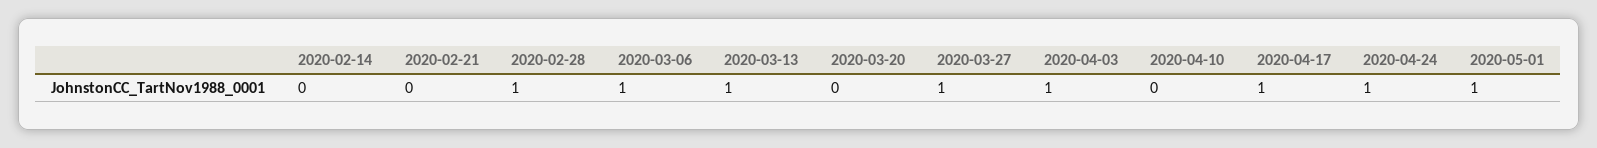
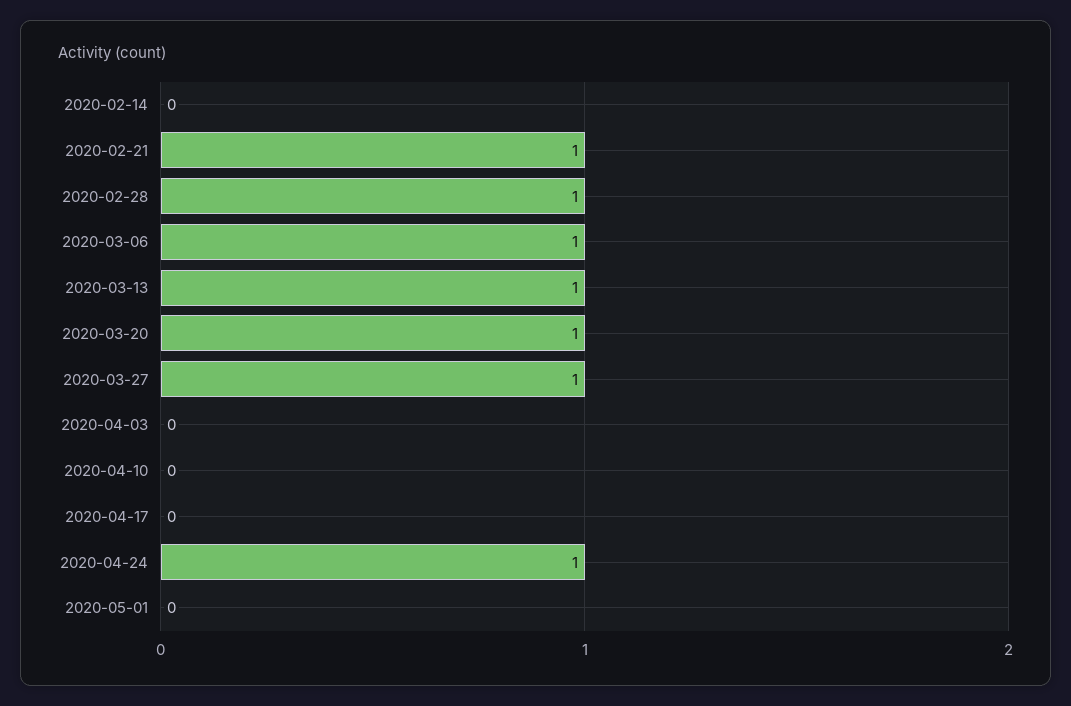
  {
    "2020-02-14": 0,
-   "2020-02-21": 0,
+   "2020-02-21": 1,
    "2020-02-28": 1,
    "2020-03-06": 1,
    "2020-03-13": 1,
-   "2020-03-20": 0,
+   "2020-03-20": 1,
    "2020-03-27": 1,
-   "2020-04-03": 1,
+   "2020-04-03": 0,
    "2020-04-10": 0,
-   "2020-04-17": 1,
+   "2020-04-17": 0,
    "2020-04-24": 1,
-   "2020-05-01": 1
+   "2020-05-01": 0
  }

